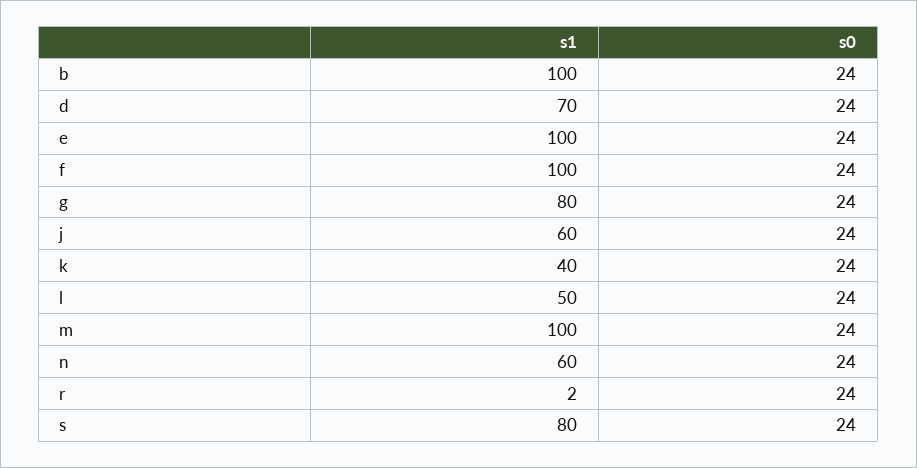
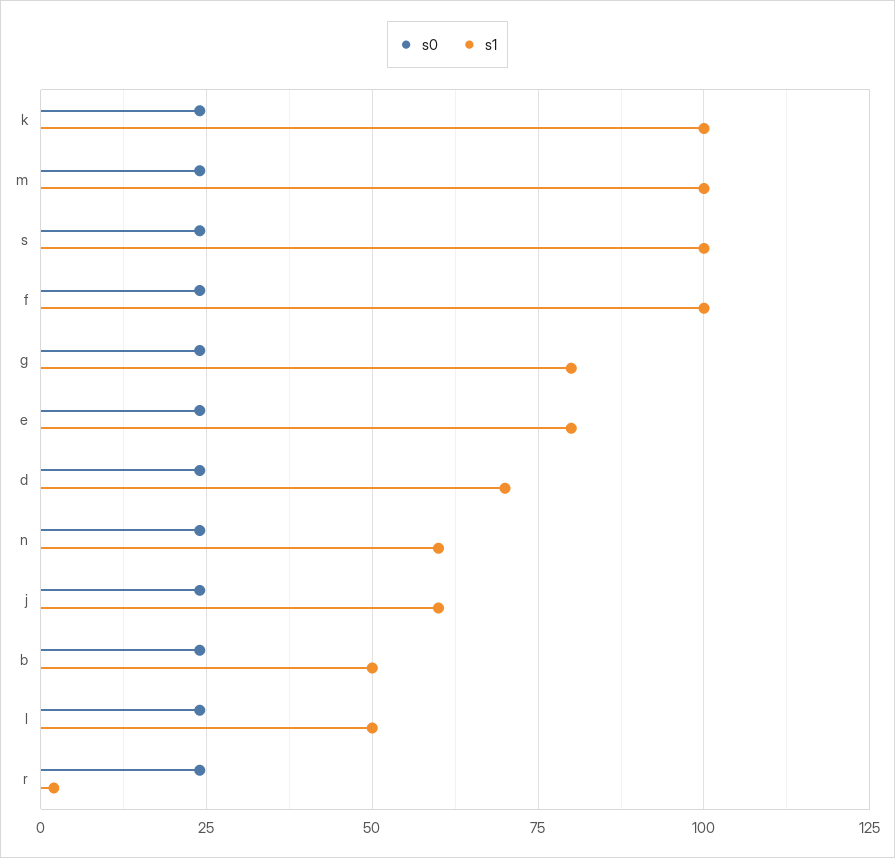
  {
    "s1": {
-     "b": 100,
+     "b": 50,
      "d": 70,
-     "e": 100,
+     "e": 80,
      "f": 100,
      "g": 80,
      "j": 60,
-     "k": 40,
+     "k": 100,
      "l": 50,
      "m": 100,
      "n": 60,
      "r": 2,
-     "s": 80
+     "s": 100
    },
    "s0": {
      "b": 24,
      "d": 24,
      "e": 24,
      "f": 24,
      "g": 24,
      "j": 24,
      "k": 24,
      "l": 24,
      "m": 24,
      "n": 24,
      "r": 24,
      "s": 24
    }
  }

